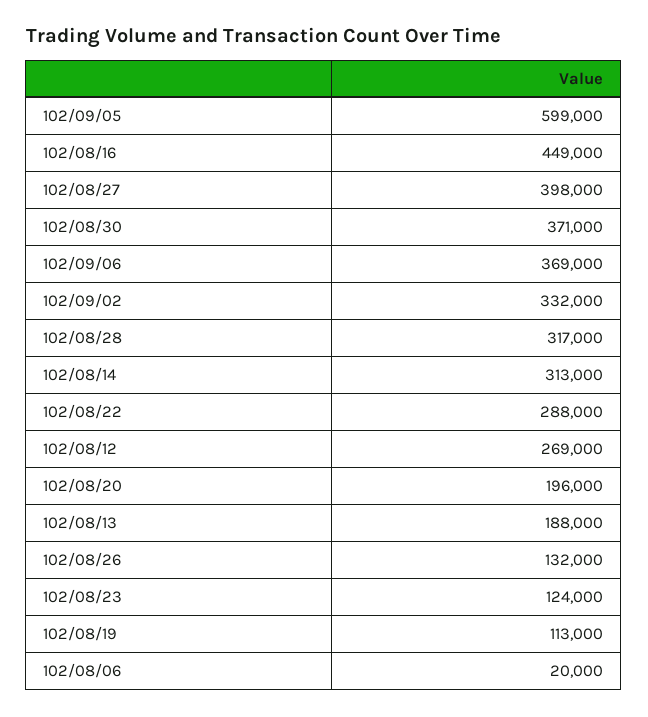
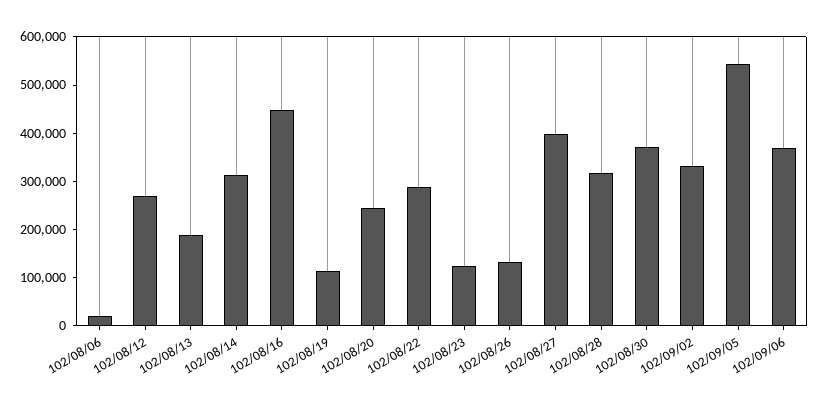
  {
-   "102/09/05": 599000,
+   "102/09/05": 540000,
    "102/08/16": 449000,
    "102/08/27": 398000,
    "102/08/30": 371000,
    "102/09/06": 369000,
    "102/09/02": 332000,
    "102/08/28": 317000,
    "102/08/14": 313000,
    "102/08/22": 288000,
    "102/08/12": 269000,
-   "102/08/20": 196000,
+   "102/08/20": 240000,
    "102/08/13": 188000,
    "102/08/26": 132000,
    "102/08/23": 124000,
    "102/08/19": 113000,
    "102/08/06": 20000
  }

